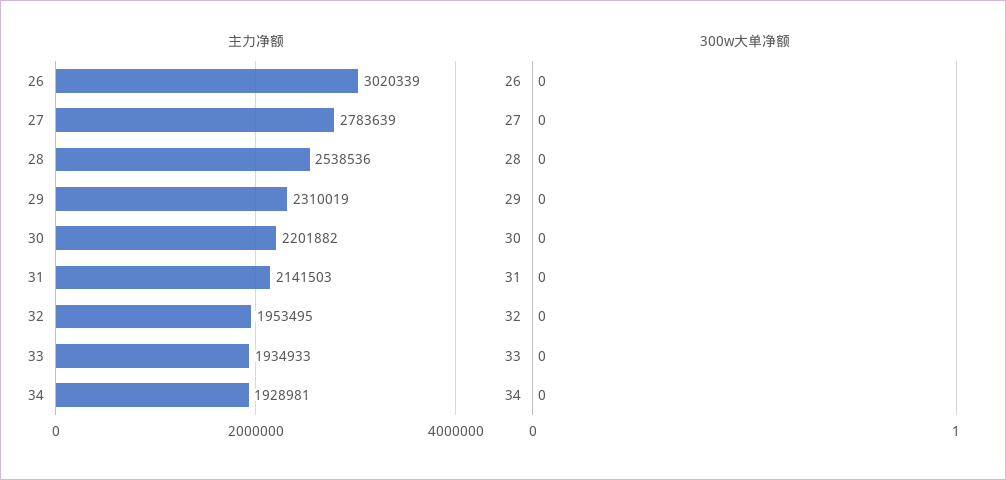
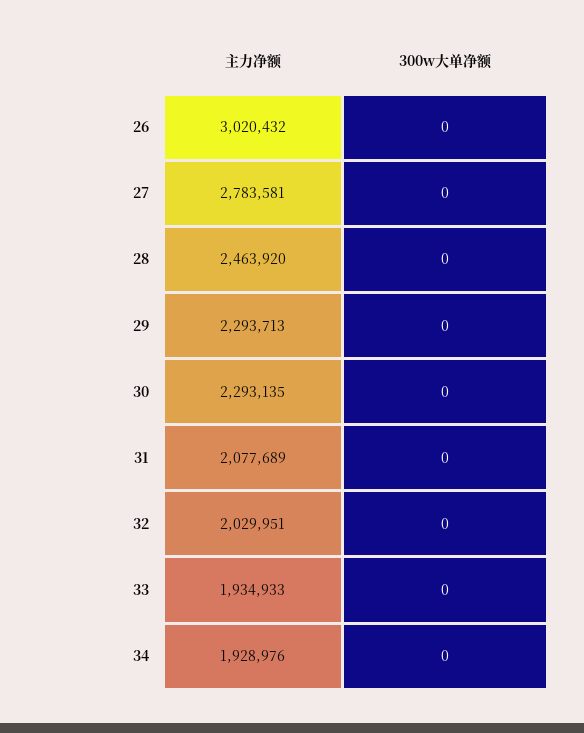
  {
    "主力净额": {
-     "26": 3020339,
+     "26": 3020432,
-     "27": 2783639,
+     "27": 2783581,
-     "28": 2538536,
+     "28": 2463920,
-     "29": 2310019,
+     "29": 2293713,
-     "30": 2201882,
+     "30": 2293135,
-     "31": 2141503,
+     "31": 2077689,
-     "32": 1953495,
+     "32": 2029951,
      "33": 1934933,
-     "34": 1928981
+     "34": 1928976
    },
    "300w大单净额": {
      "26": 0,
      "27": 0,
      "28": 0,
      "29": 0,
      "30": 0,
      "31": 0,
      "32": 0,
      "33": 0,
      "34": 0
    }
  }

